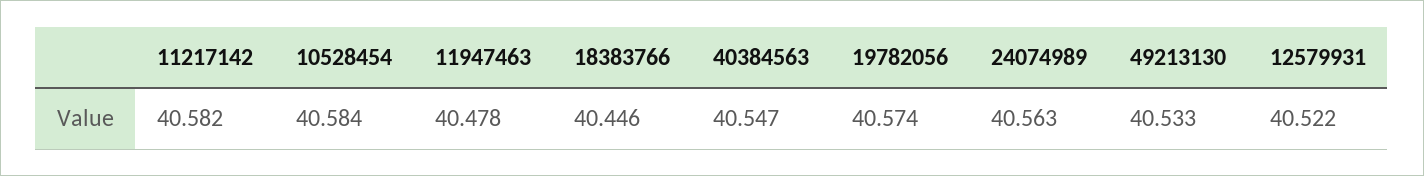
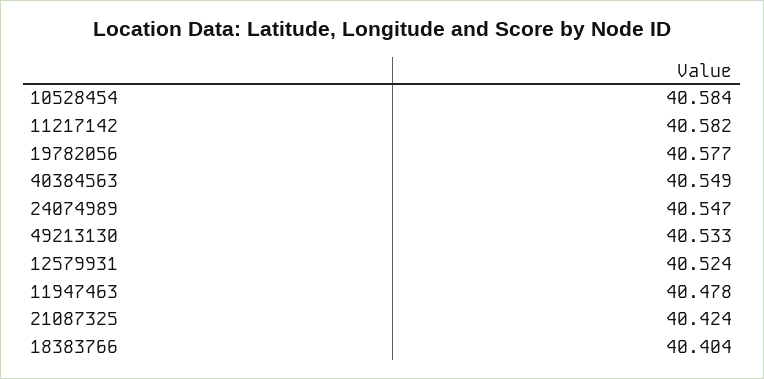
  {
    "11217142": 40.582,
    "10528454": 40.584,
    "11947463": 40.478,
-   "18383766": 40.446,
+   "18383766": 40.404,
-   "40384563": 40.547,
+   "40384563": 40.549,
-   "19782056": 40.574,
+   "19782056": 40.577,
-   "24074989": 40.563,
+   "24074989": 40.547,
    "49213130": 40.533,
-   "12579931": 40.522
+   "12579931": 40.524,
+   "21087325": 40.424
  }

